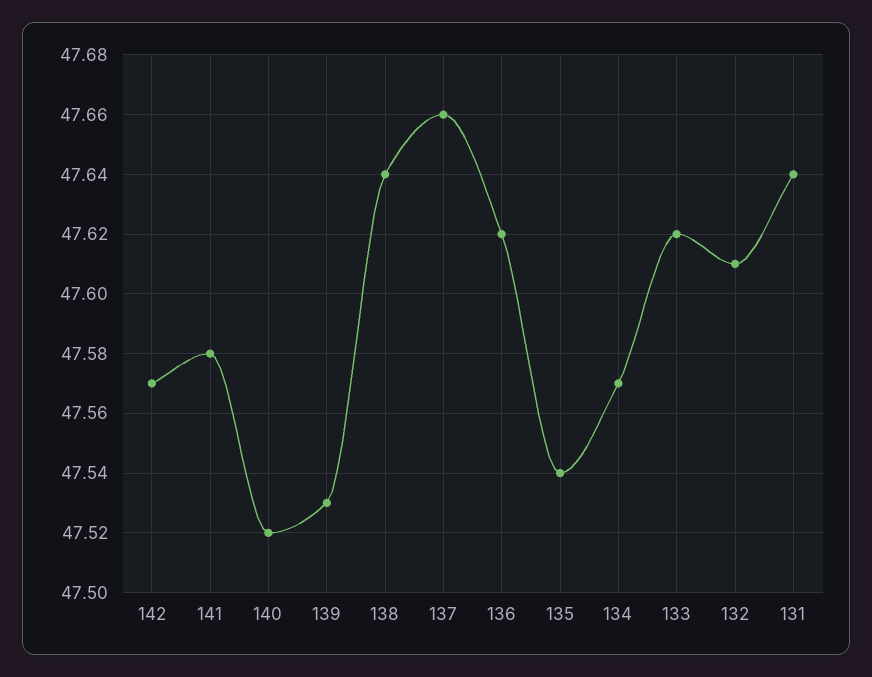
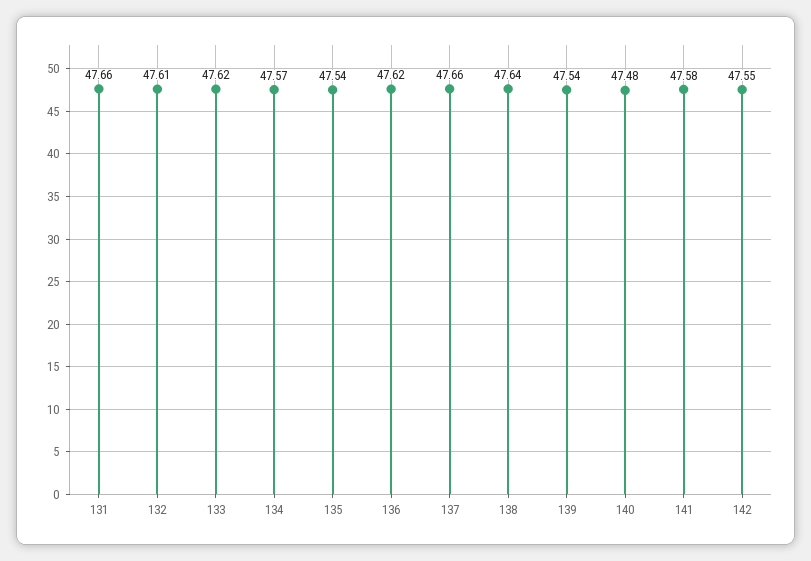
  {
-   "142": 47.57,
+   "142": 47.55,
    "141": 47.58,
-   "140": 47.52,
+   "140": 47.48,
-   "139": 47.53,
+   "139": 47.54,
    "138": 47.64,
    "137": 47.66,
    "136": 47.62,
    "135": 47.54,
    "134": 47.57,
    "133": 47.62,
    "132": 47.61,
-   "131": 47.64
+   "131": 47.66
  }

